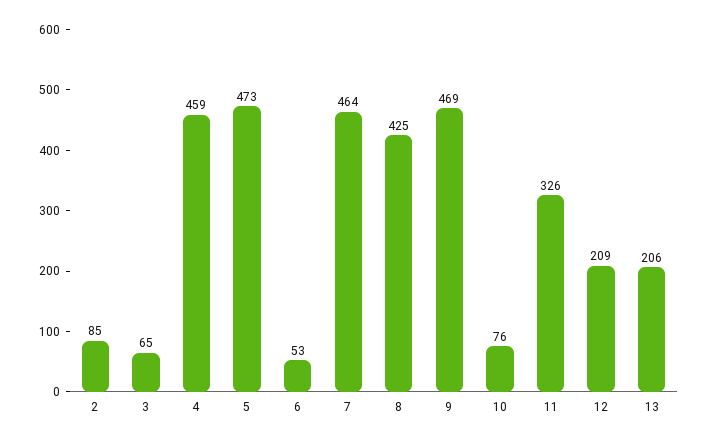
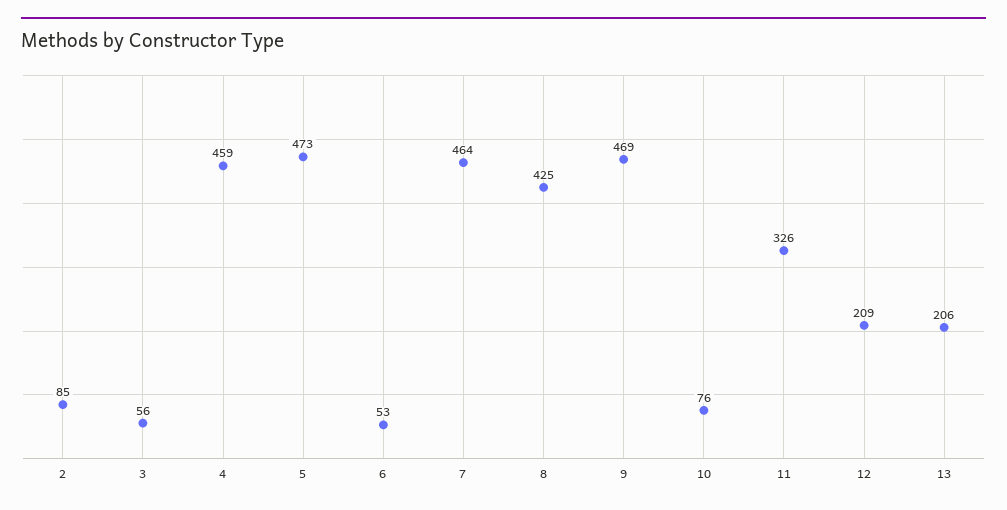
  {
    "2": 85,
-   "3": 65,
+   "3": 56,
    "4": 459,
    "5": 473,
    "6": 53,
    "7": 464,
    "8": 425,
    "9": 469,
    "10": 76,
    "11": 326,
    "12": 209,
    "13": 206
  }

